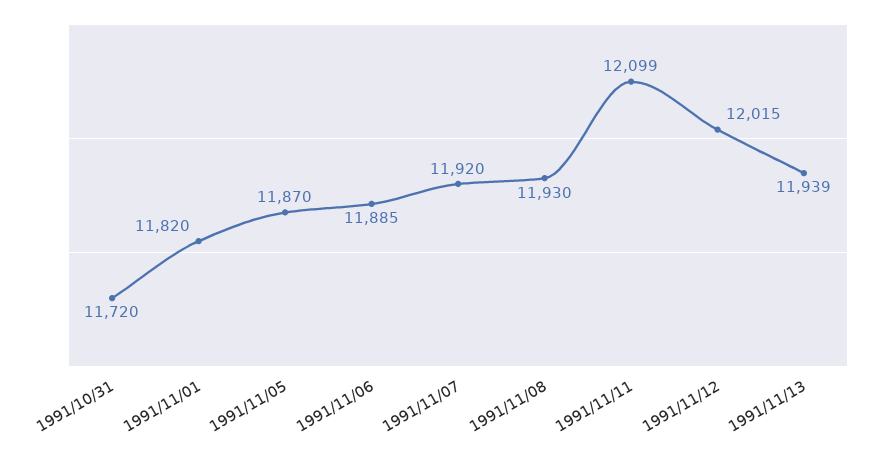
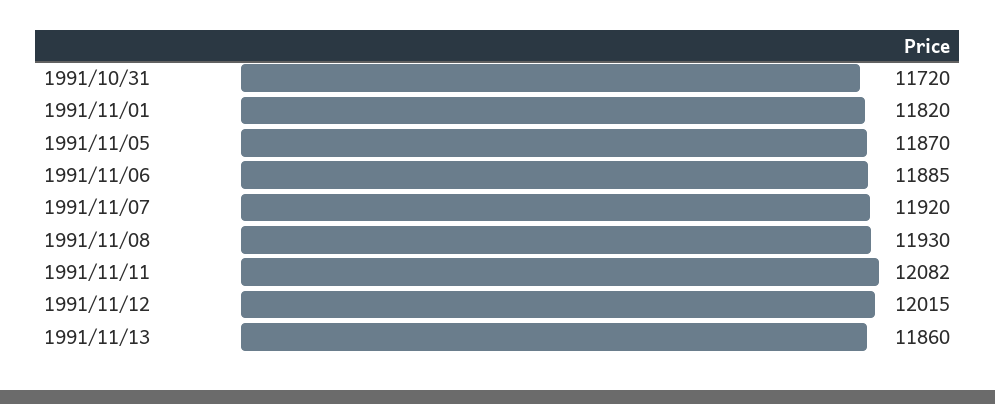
  {
    "1991/10/31": 11720,
    "1991/11/01": 11820,
    "1991/11/05": 11870,
    "1991/11/06": 11885,
    "1991/11/07": 11920,
    "1991/11/08": 11930,
-   "1991/11/11": 12099,
+   "1991/11/11": 12082,
    "1991/11/12": 12015,
-   "1991/11/13": 11939
+   "1991/11/13": 11860
  }

